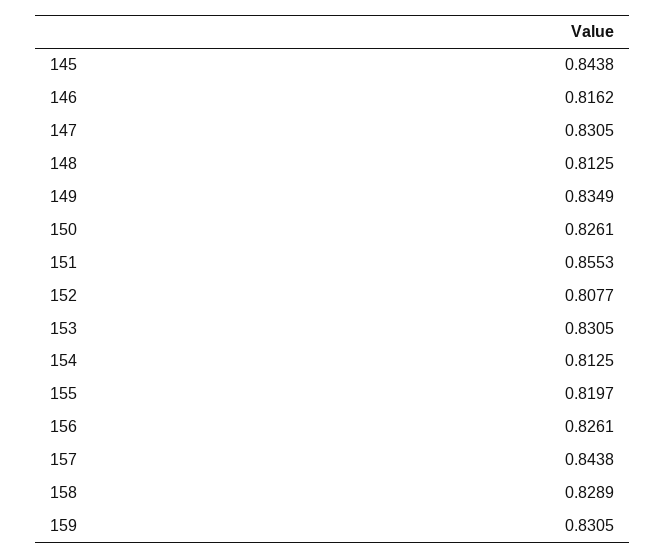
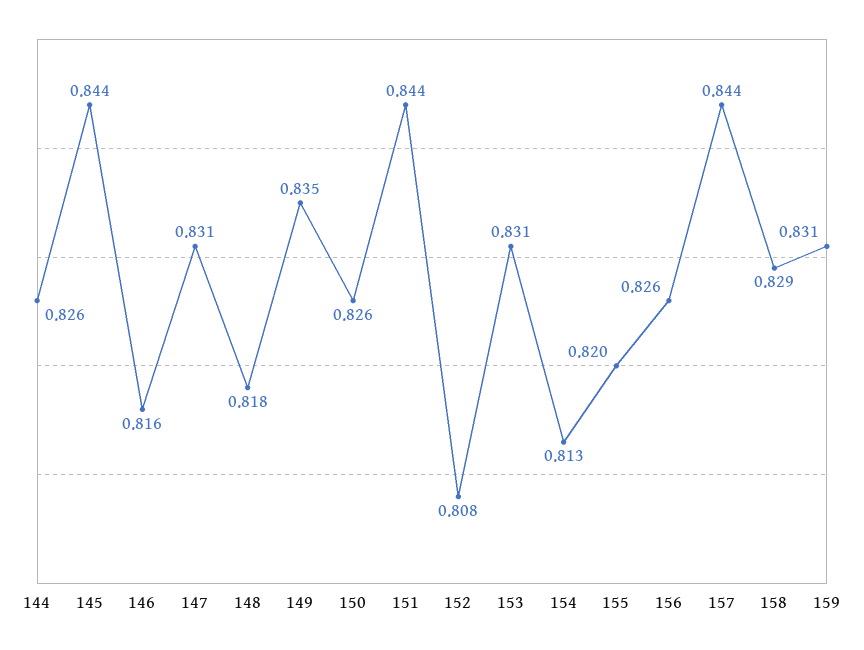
  {
    "145": 0.8438,
    "146": 0.8162,
    "147": 0.8305,
-   "148": 0.8125,
+   "148": 0.818,
    "149": 0.8349,
    "150": 0.8261,
-   "151": 0.8553,
+   "151": 0.844,
    "152": 0.8077,
    "153": 0.8305,
    "154": 0.8125,
    "155": 0.8197,
    "156": 0.8261,
    "157": 0.8438,
    "158": 0.8289,
-   "159": 0.8305
+   "159": 0.8305,
+   "144": 0.826
  }

